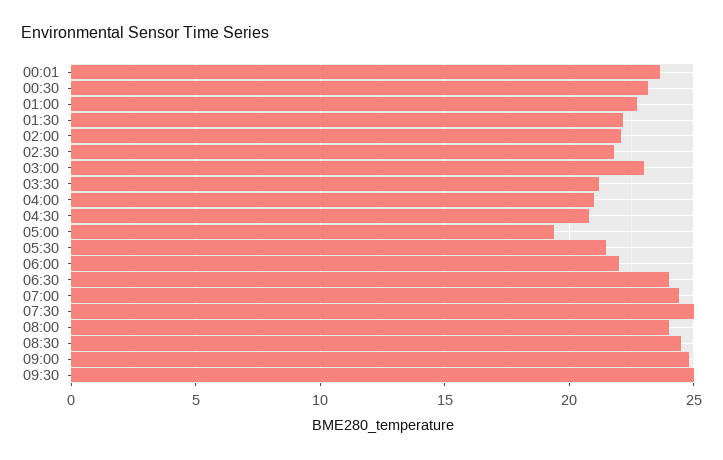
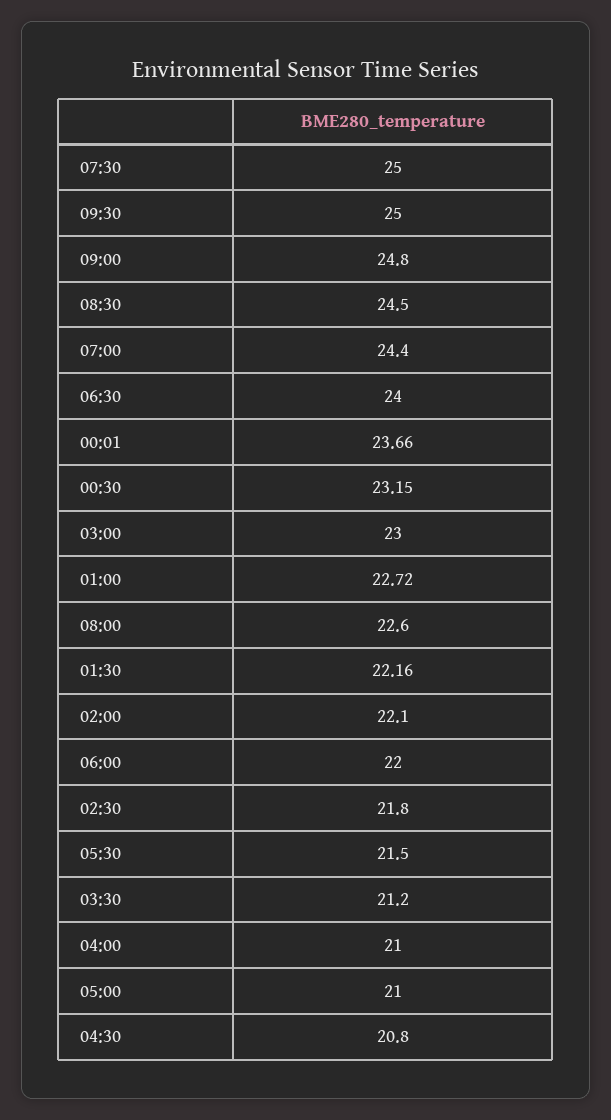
  {
    "00:01": 23.66,
    "00:30": 23.15,
    "01:00": 22.72,
    "01:30": 22.16,
    "02:00": 22.1,
    "02:30": 21.8,
    "03:00": 23,
    "03:30": 21.2,
    "04:00": 21,
    "04:30": 20.8,
-   "05:00": 19.5,
+   "05:00": 21,
    "05:30": 21.5,
    "06:00": 22,
    "06:30": 24,
    "07:00": 24.4,
    "07:30": 25,
-   "08:00": 24,
+   "08:00": 22.6,
    "08:30": 24.5,
    "09:00": 24.8,
    "09:30": 25
  }

